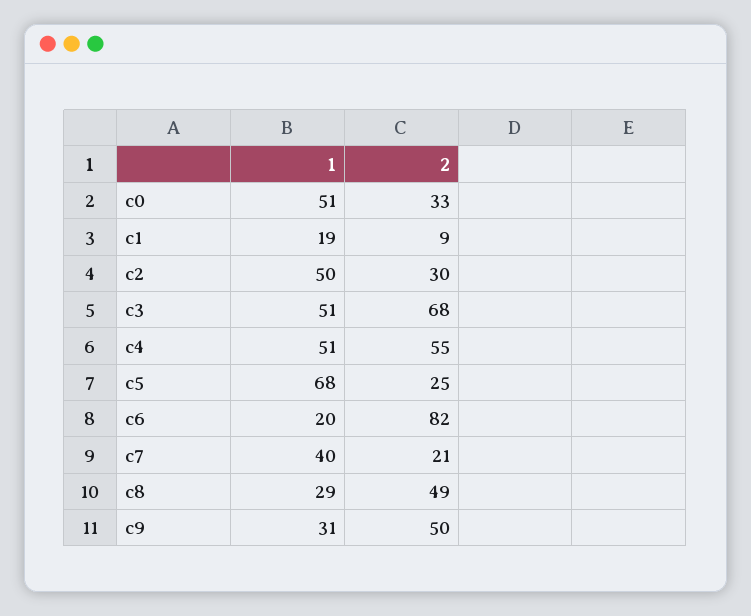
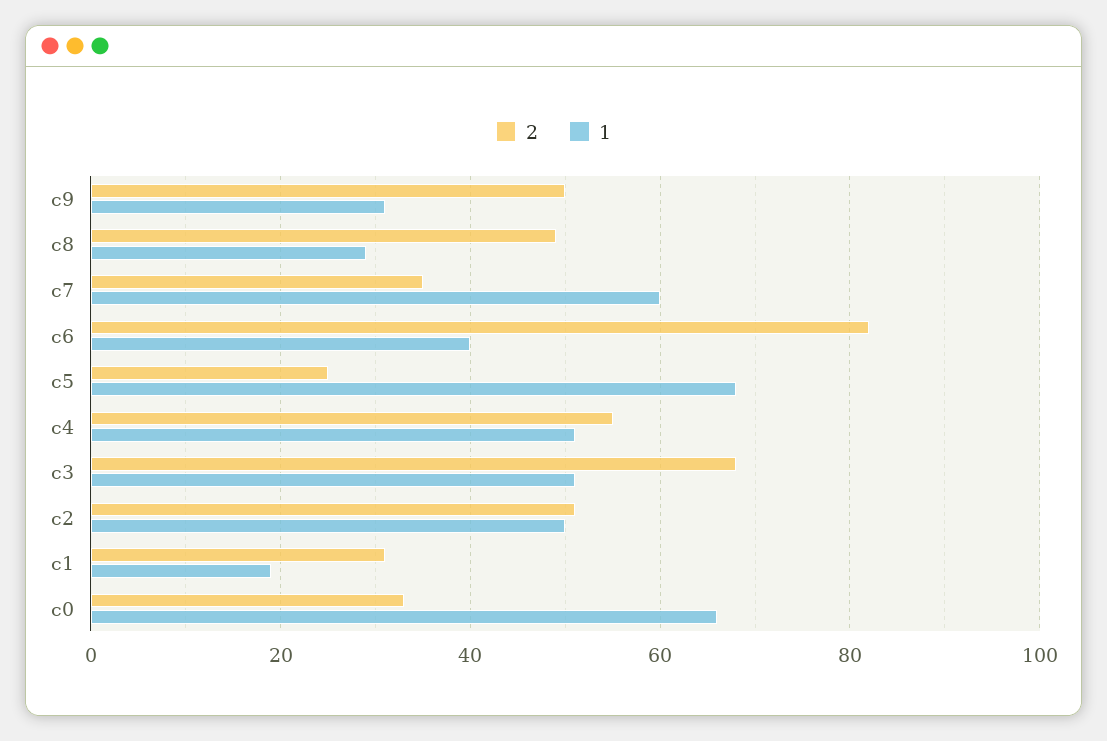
  {
    "1": {
-     "c0": 51,
+     "c0": 65,
      "c1": 19,
      "c2": 50,
      "c3": 51,
      "c4": 51,
      "c5": 68,
-     "c6": 20,
+     "c6": 40,
-     "c7": 40,
+     "c7": 60,
      "c8": 29,
      "c9": 31
    },
    "2": {
      "c0": 33,
-     "c1": 9,
+     "c1": 30,
-     "c2": 30,
+     "c2": 50,
      "c3": 68,
      "c4": 55,
      "c5": 25,
      "c6": 82,
-     "c7": 21,
+     "c7": 35,
      "c8": 49,
      "c9": 50
    }
  }

